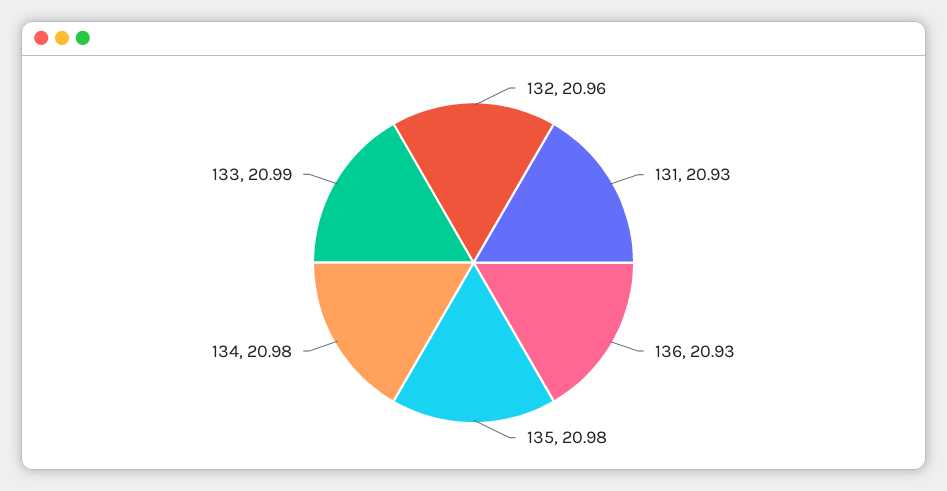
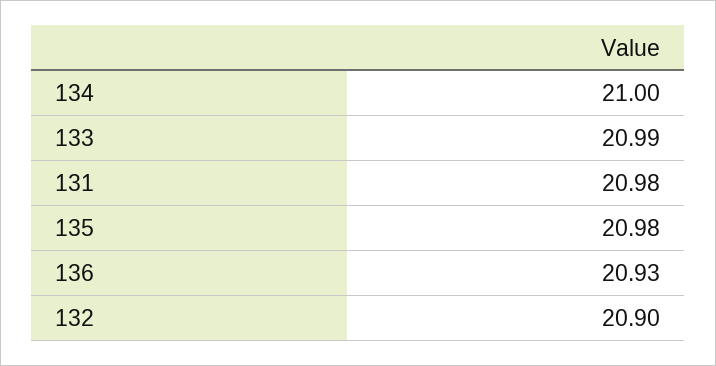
  {
-   "132": 20.96,
+   "132": 20.9,
-   "131": 20.93,
+   "131": 20.98,
    "136": 20.93,
    "135": 20.98,
-   "134": 20.98,
+   "134": 21,
    "133": 20.99
  }

